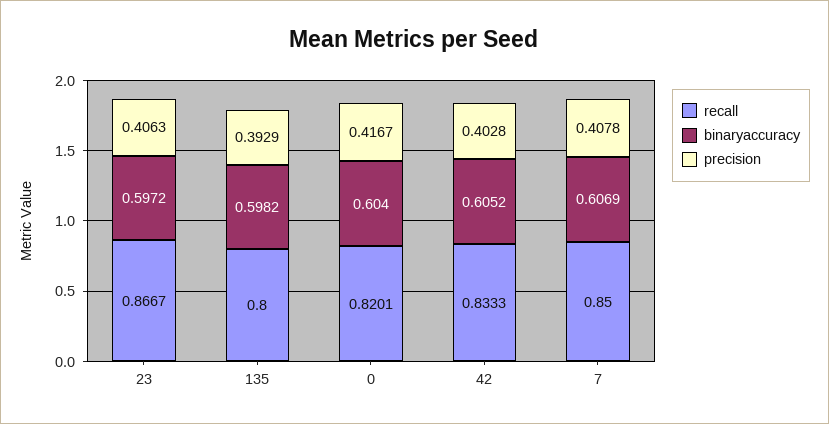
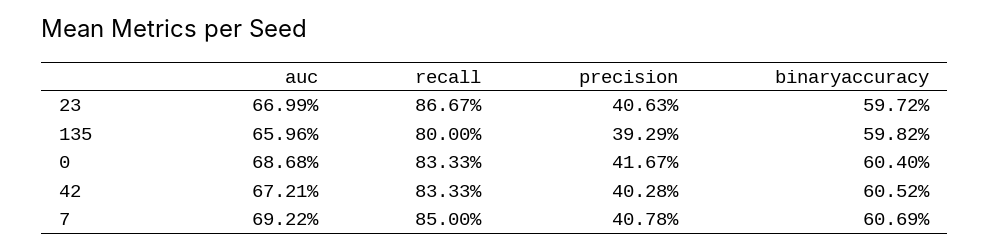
  {
    "recall": {
      "23": 0.8667,
      "135": 0.8,
-     "0": 0.8201,
+     "0": 0.8333,
      "42": 0.8333,
      "7": 0.85
    },
    "binaryaccuracy": {
      "23": 0.5972,
      "135": 0.5982,
      "0": 0.604,
      "42": 0.6052,
      "7": 0.6069
    },
    "precision": {
      "23": 0.4063,
      "135": 0.3929,
      "0": 0.4167,
      "42": 0.4028,
      "7": 0.4078
-   }
+   },
+   "auc": {
+     "23": 0.6699,
+     "135": 0.6596,
+     "0": 0.6868,
+     "42": 0.6721,
+     "7": 0.6922
+   }
  }

